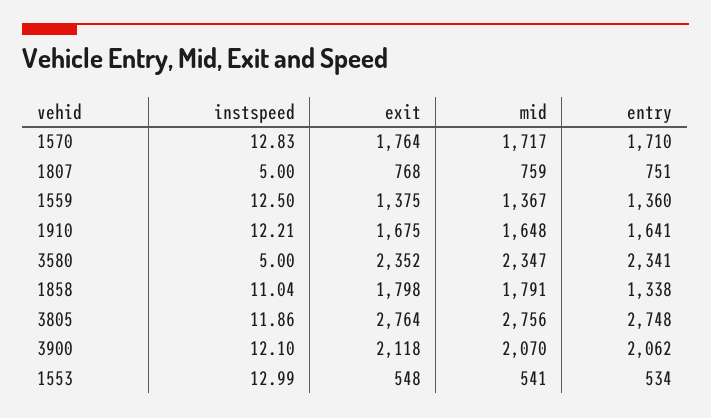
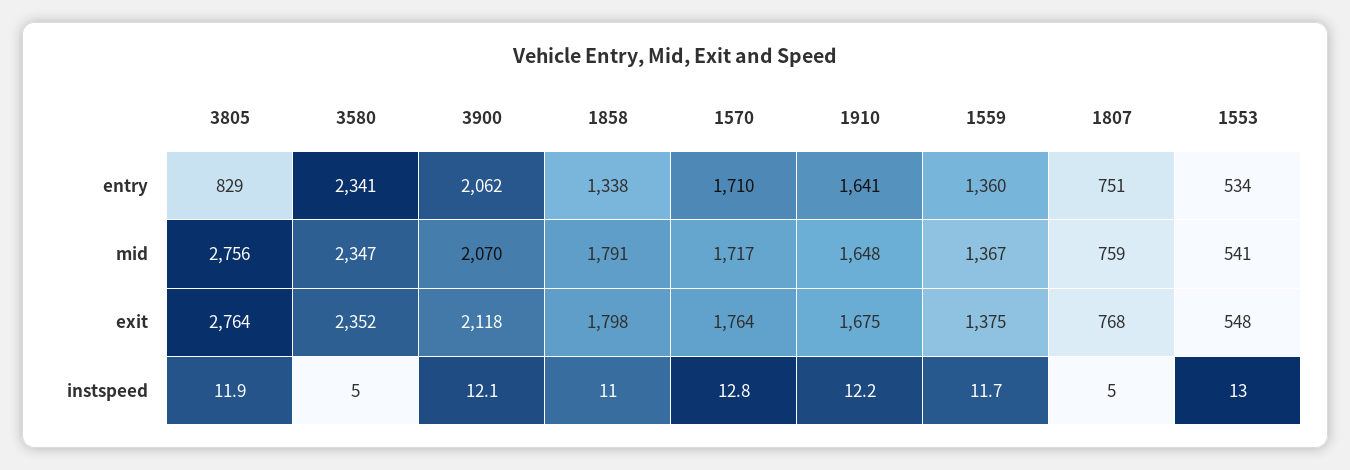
  {
    "instspeed": {
      "1570": 12.83,
      "1807": 5,
-     "1559": 12.5,
+     "1559": 11.7,
      "1910": 12.21,
      "3580": 5,
      "1858": 11.04,
      "3805": 11.86,
      "3900": 12.1,
      "1553": 12.99
    },
    "exit": {
      "1570": 1764,
      "1807": 768,
      "1559": 1375,
      "1910": 1675,
      "3580": 2352,
      "1858": 1798,
      "3805": 2764,
      "3900": 2118,
      "1553": 548
    },
    "mid": {
      "1570": 1717,
      "1807": 759,
      "1559": 1367,
      "1910": 1648,
      "3580": 2347,
      "1858": 1791,
      "3805": 2756,
      "3900": 2070,
      "1553": 541
    },
    "entry": {
      "1570": 1710,
      "1807": 751,
      "1559": 1360,
      "1910": 1641,
      "3580": 2341,
      "1858": 1338,
-     "3805": 2748,
+     "3805": 829,
      "3900": 2062,
      "1553": 534
    }
  }

